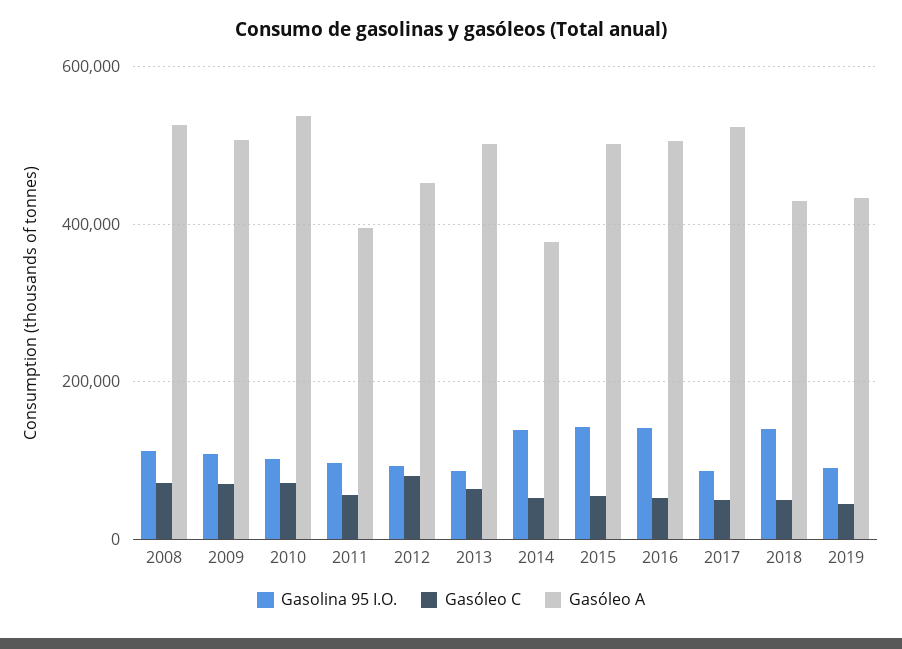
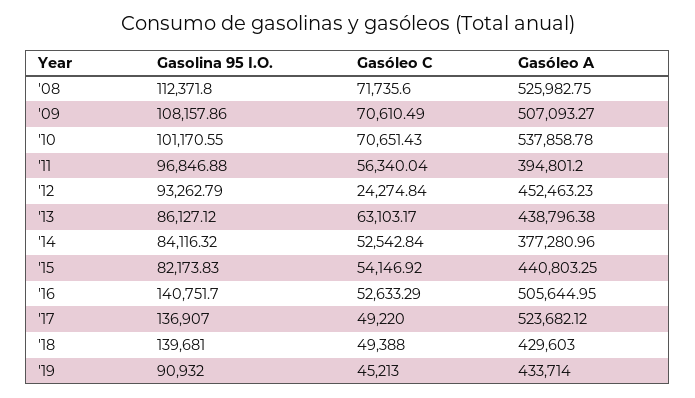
  {
    "Gasolina 95 I.O.": {
      "2008": 112371.8,
      "2009": 108157.86,
      "2010": 101170.55,
      "2011": 96846.88,
      "2012": 93262.79,
      "2013": 86127.12,
-     "2014": 140000,
+     "2014": 84116.32,
-     "2015": 140000,
+     "2015": 82173.83,
      "2016": 140751.7,
-     "2017": 80000,
+     "2017": 136907,
      "2018": 139681,
      "2019": 90932
    },
    "Gasóleo C": {
      "2008": 71735.6,
      "2009": 70610.49,
      "2010": 70651.43,
      "2011": 56340.04,
-     "2012": 80000,
+     "2012": 24274.84,
      "2013": 63103.17,
      "2014": 52542.84,
      "2015": 54146.92,
      "2016": 52633.29,
      "2017": 49220,
      "2018": 49388,
      "2019": 45213
    },
    "Gasóleo A": {
      "2008": 525982.75,
      "2009": 507093.27,
      "2010": 537858.78,
      "2011": 394801.2,
      "2012": 452463.23,
-     "2013": 500000,
+     "2013": 438796.38,
      "2014": 377280.96,
-     "2015": 500000,
+     "2015": 440803.25,
      "2016": 505644.95,
      "2017": 523682.12,
      "2018": 429603,
      "2019": 433714
    }
  }

